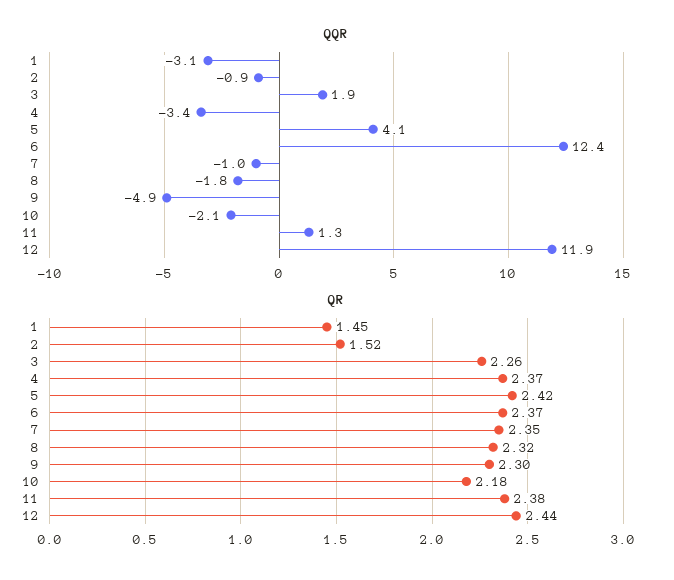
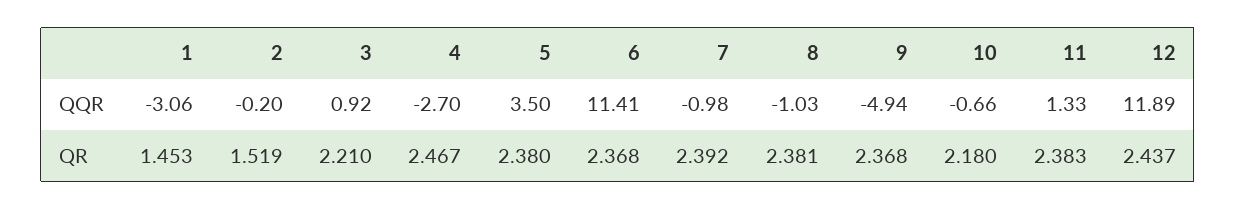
  {
    "QQR": {
      "1": -3.06,
-     "2": -0.9,
+     "2": -0.2,
-     "3": 1.9,
+     "3": 0.92,
-     "4": -3.4,
+     "4": -2.7,
-     "5": 4.1,
+     "5": 3.5,
-     "6": 12.4,
+     "6": 11.41,
      "7": -0.98,
-     "8": -1.8,
+     "8": -1.03,
      "9": -4.94,
-     "10": -2.1,
+     "10": -0.66,
      "11": 1.33,
      "12": 11.89
    },
    "QR": {
      "1": 1.453,
      "2": 1.519,
-     "3": 2.26,
+     "3": 2.21,
-     "4": 2.37,
+     "4": 2.467,
-     "5": 2.42,
+     "5": 2.38,
      "6": 2.368,
-     "7": 2.35,
+     "7": 2.392,
-     "8": 2.32,
+     "8": 2.381,
-     "9": 2.3,
+     "9": 2.368,
      "10": 2.18,
      "11": 2.383,
      "12": 2.437
    }
  }

